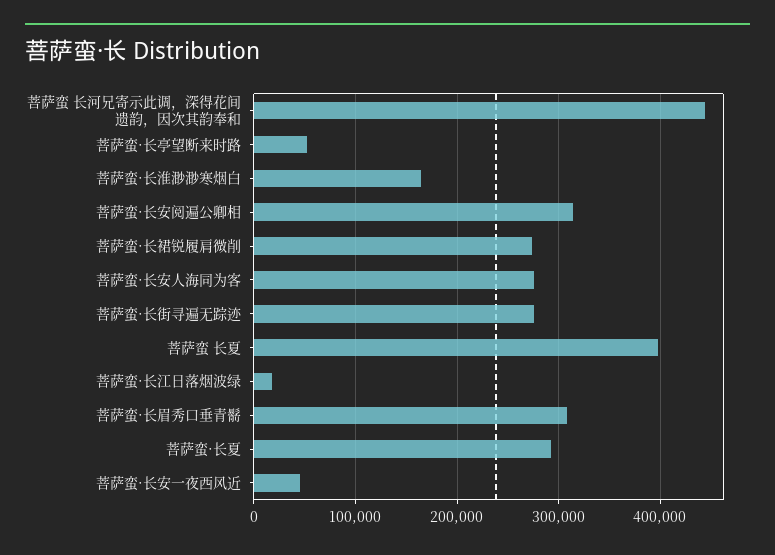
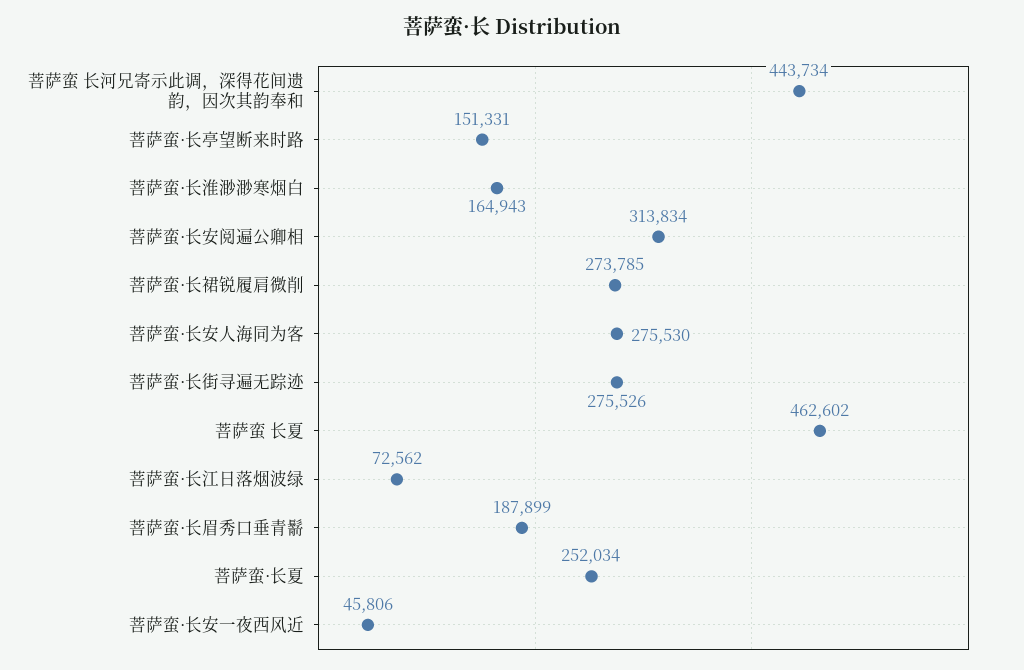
  {
    "菩萨蛮 长河兄寄示此调，深得花间遗韵，因次其韵奉和": 443734,
-   "菩萨蛮·长亭望断来时路": 50000,
+   "菩萨蛮·长亭望断来时路": 151331,
    "菩萨蛮·长淮渺渺寒烟白": 164943,
    "菩萨蛮·长安阅遍公卿相": 313834,
    "菩萨蛮·长裙锐履肩微削": 273785,
    "菩萨蛮·长安人海同为客": 275530,
    "菩萨蛮·长街寻遍无踪迹": 275526,
-   "菩萨蛮 长夏": 400000,
+   "菩萨蛮 长夏": 462602,
-   "菩萨蛮·长江日落烟波绿": 20000,
+   "菩萨蛮·长江日落烟波绿": 72562,
-   "菩萨蛮·长眉秀口垂青鬋": 310000,
+   "菩萨蛮·长眉秀口垂青鬋": 187899,
-   "菩萨蛮·长夏": 290000,
+   "菩萨蛮·长夏": 252034,
    "菩萨蛮·长安一夜西风近": 45806
  }

